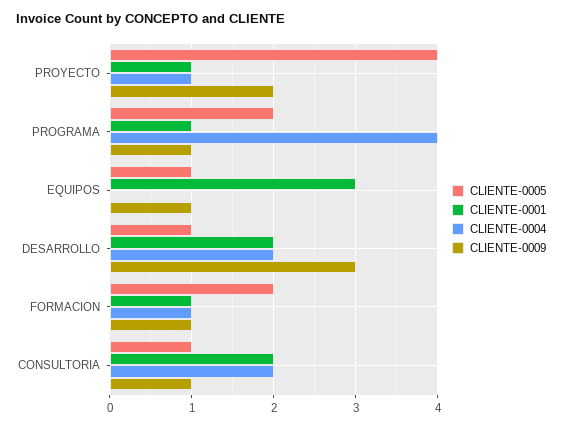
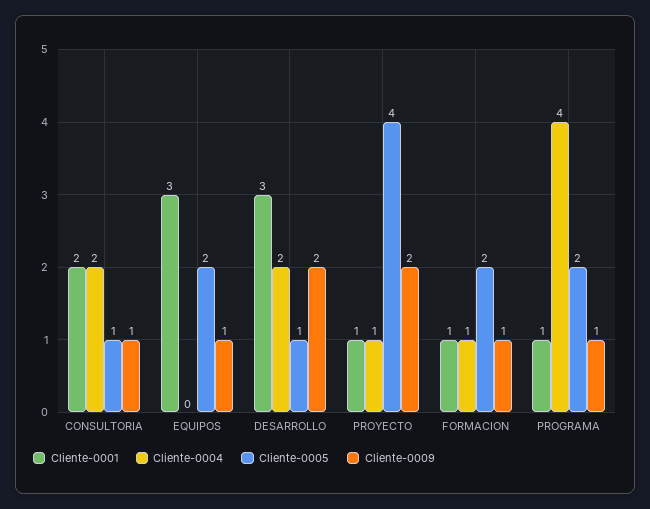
  {
    "CLIENTE-0005": {
      "PROYECTO": 4,
      "PROGRAMA": 2,
-     "EQUIPOS": 1,
+     "EQUIPOS": 2,
      "DESARROLLO": 1,
      "FORMACION": 2,
      "CONSULTORIA": 1
    },
    "CLIENTE-0001": {
      "PROYECTO": 1,
      "PROGRAMA": 1,
      "EQUIPOS": 3,
-     "DESARROLLO": 2,
+     "DESARROLLO": 3,
      "FORMACION": 1,
      "CONSULTORIA": 2
    },
    "CLIENTE-0004": {
      "PROYECTO": 1,
      "PROGRAMA": 4,
      "EQUIPOS": 0,
      "DESARROLLO": 2,
      "FORMACION": 1,
      "CONSULTORIA": 2
    },
    "CLIENTE-0009": {
      "PROYECTO": 2,
      "PROGRAMA": 1,
      "EQUIPOS": 1,
-     "DESARROLLO": 3,
+     "DESARROLLO": 2,
      "FORMACION": 1,
      "CONSULTORIA": 1
    }
  }

